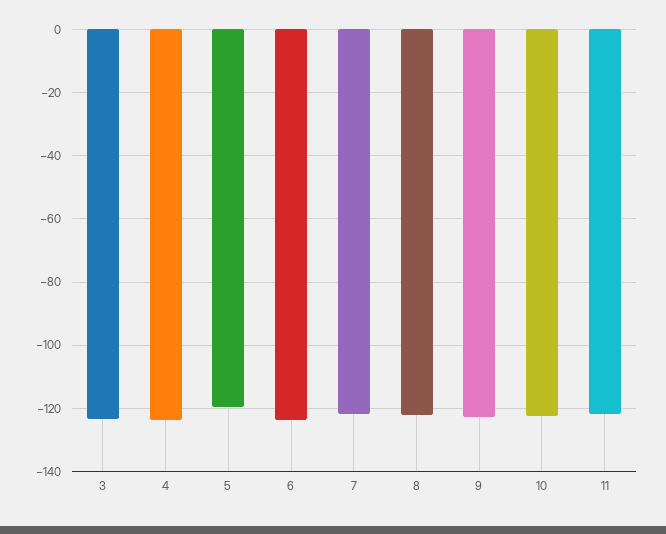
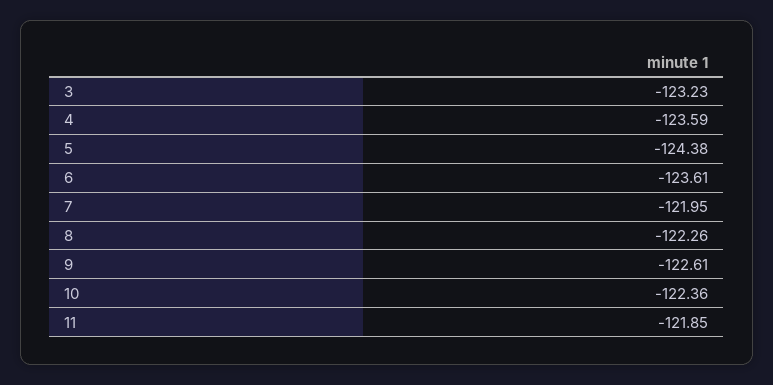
  {
    "3": -123.23,
    "4": -123.59,
-   "5": -120,
+   "5": -124.38,
    "6": -123.61,
    "7": -121.95,
    "8": -122.26,
    "9": -122.61,
    "10": -122.36,
    "11": -121.85
  }

